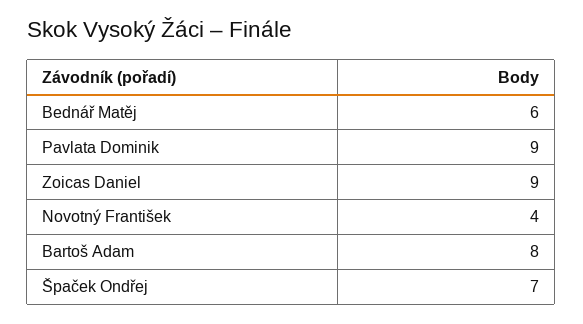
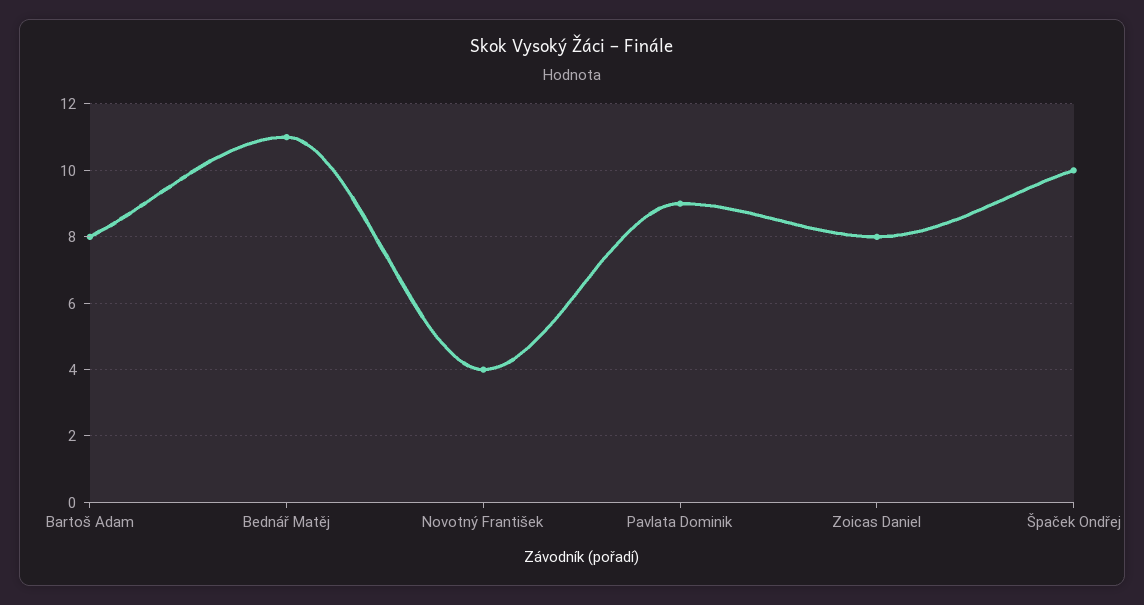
  {
-   "Bednář Matěj": 6,
+   "Bednář Matěj": 11,
    "Pavlata Dominik": 9,
-   "Zoicas Daniel": 9,
+   "Zoicas Daniel": 8,
    "Novotný František": 4,
    "Bartoš Adam": 8,
-   "Špaček Ondřej": 7
+   "Špaček Ondřej": 10
  }

